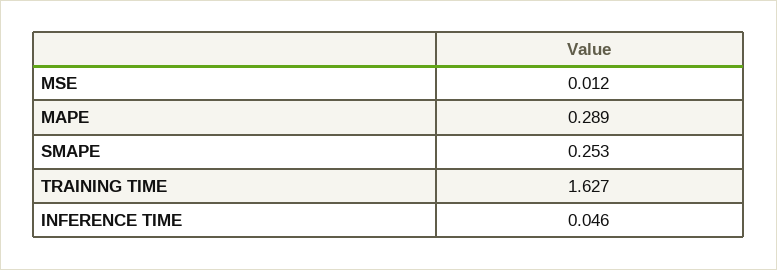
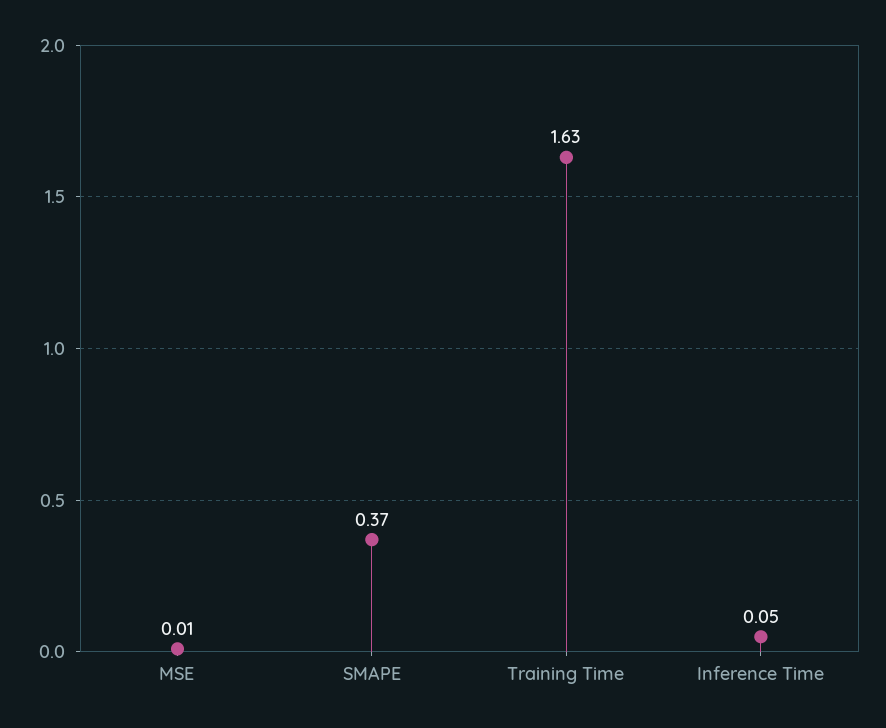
  {
    "MSE": 0.012,
-   "MAPE": 0.289,
-   "SMAPE": 0.253,
+   "SMAPE": 0.37,
    "TRAINING TIME": 1.627,
    "INFERENCE TIME": 0.046
  }

